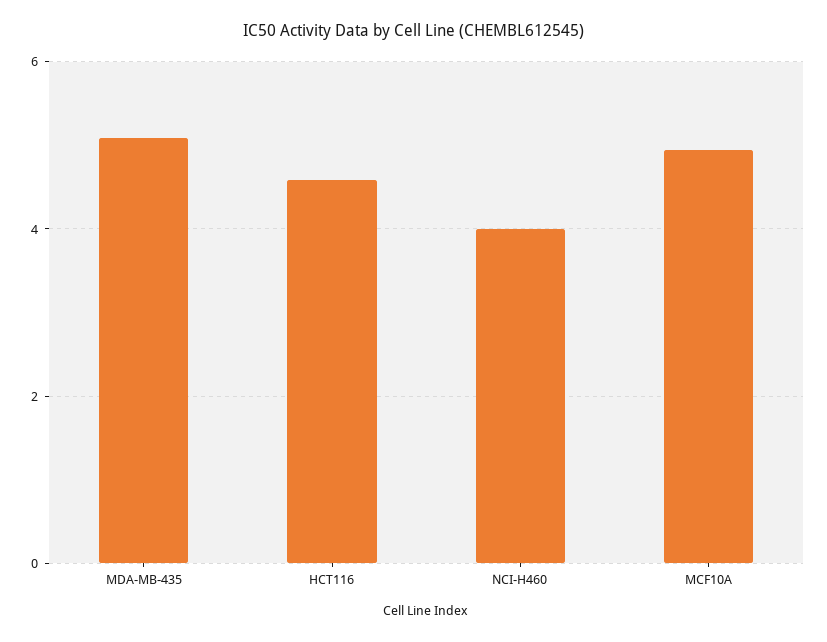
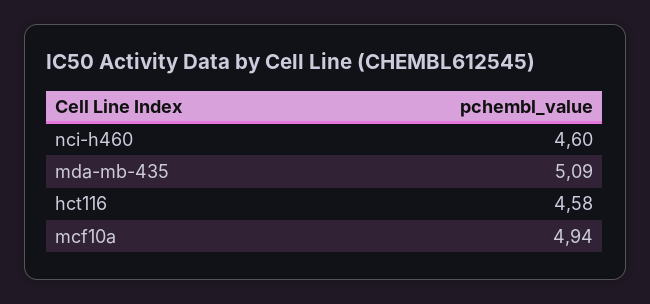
  {
    "MDA-MB-435": 5.09,
    "HCT116": 4.58,
-   "NCI-H460": 4,
+   "NCI-H460": 4.6,
    "MCF10A": 4.94
  }

